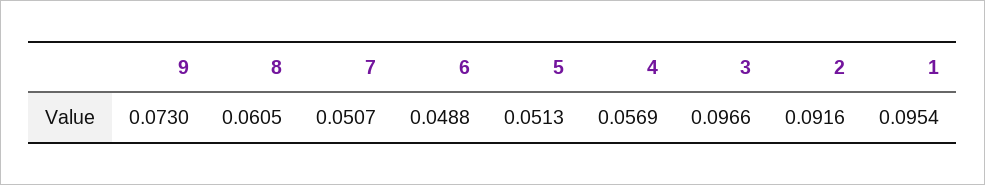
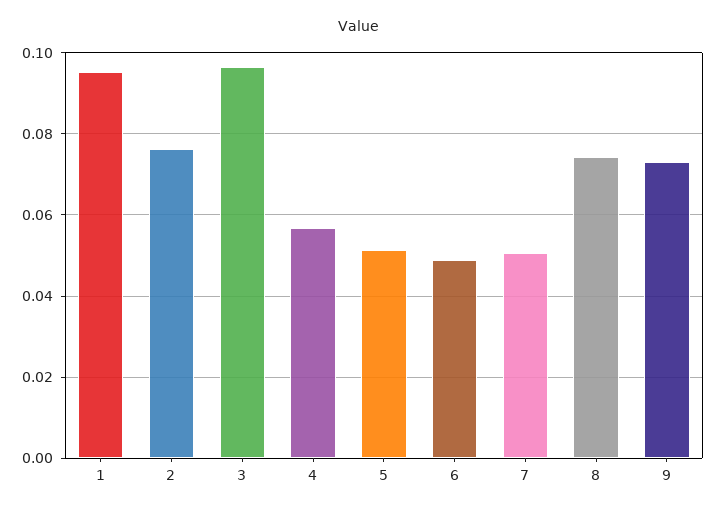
  {
    "9": 0.073,
-   "8": 0.0605,
+   "8": 0.074,
    "7": 0.0507,
    "6": 0.0488,
    "5": 0.0513,
    "4": 0.0569,
    "3": 0.0966,
-   "2": 0.0916,
+   "2": 0.076,
    "1": 0.0954
  }

